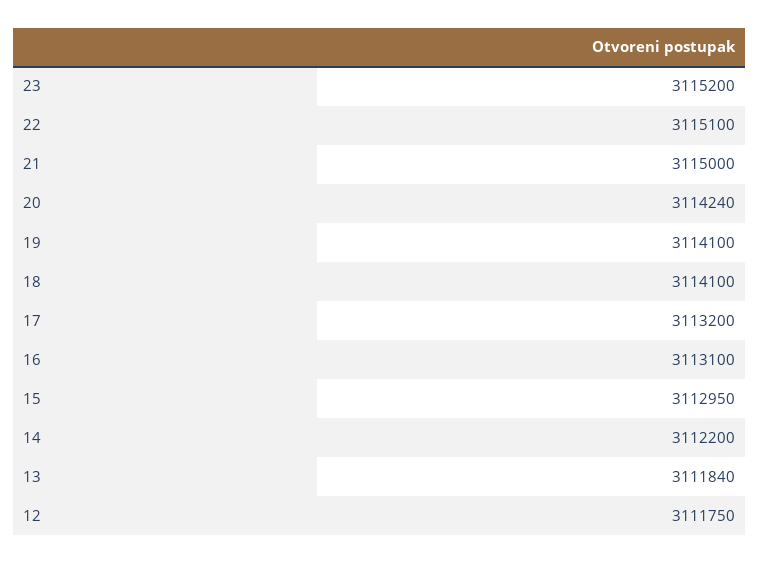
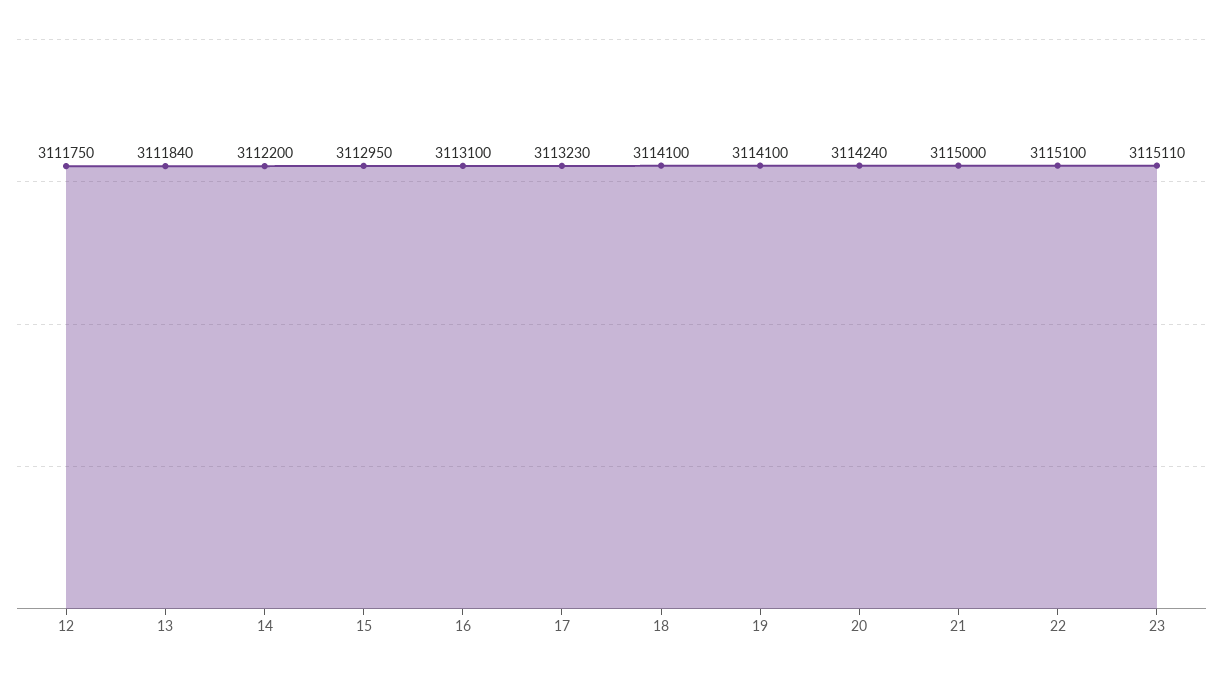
  {
-   "23": 3115200,
+   "23": 3115110,
    "22": 3115100,
    "21": 3115000,
    "20": 3114240,
    "19": 3114100,
    "18": 3114100,
-   "17": 3113200,
+   "17": 3113230,
    "16": 3113100,
    "15": 3112950,
    "14": 3112200,
    "13": 3111840,
    "12": 3111750
  }

